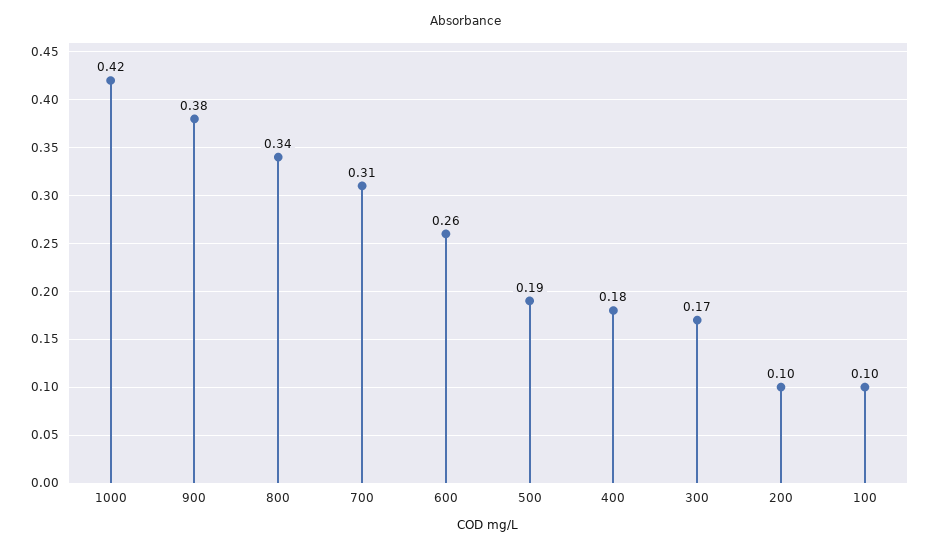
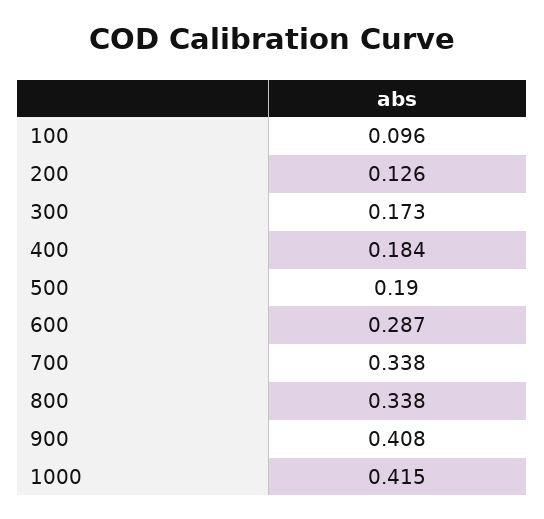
  {
    "1000": 0.415,
-   "900": 0.38,
+   "900": 0.408,
    "800": 0.338,
-   "700": 0.31,
+   "700": 0.338,
-   "600": 0.26,
+   "600": 0.287,
    "500": 0.19,
    "400": 0.184,
    "300": 0.173,
-   "200": 0.1,
+   "200": 0.126,
    "100": 0.096
  }

